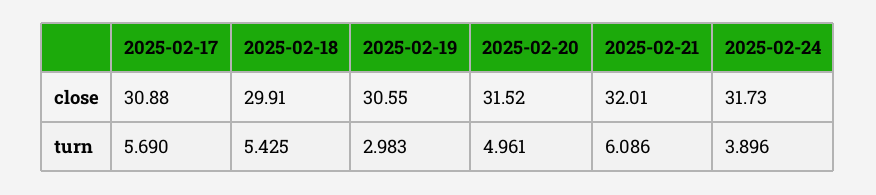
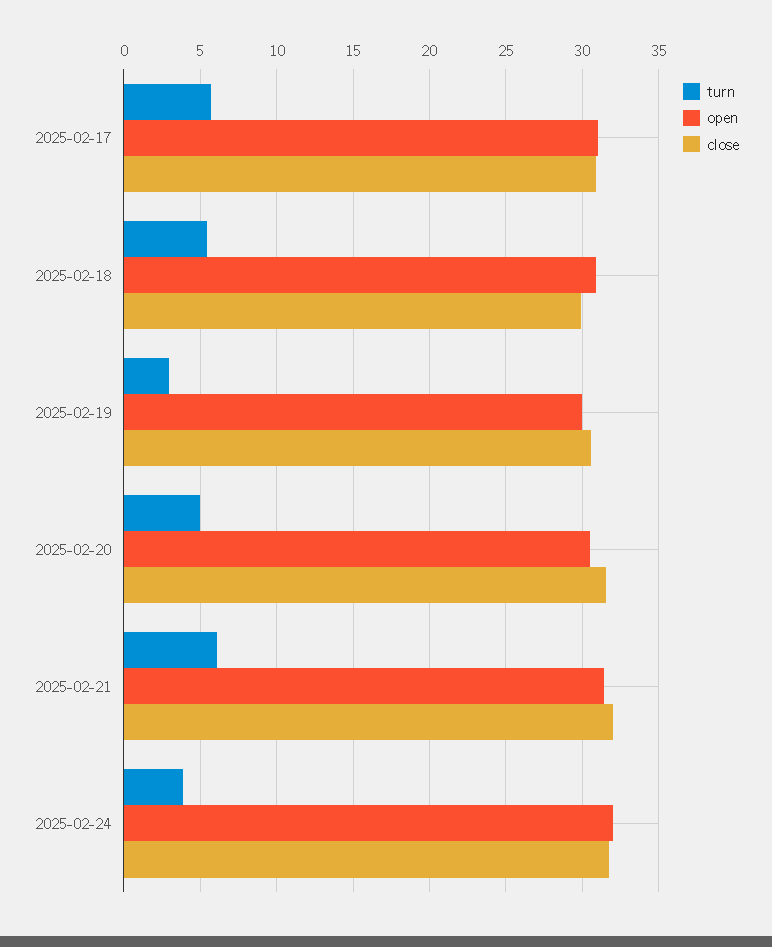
  {
    "close": {
      "2025-02-17": 30.88,
      "2025-02-18": 29.91,
      "2025-02-19": 30.55,
      "2025-02-20": 31.52,
      "2025-02-21": 32.01,
      "2025-02-24": 31.73
    },
    "turn": {
      "2025-02-17": 5.69,
      "2025-02-18": 5.425,
      "2025-02-19": 2.983,
      "2025-02-20": 4.961,
      "2025-02-21": 6.086,
      "2025-02-24": 3.896
-   }
+   },
+   "open": {
+     "2025-02-17": 31,
+     "2025-02-18": 31,
+     "2025-02-19": 30,
+     "2025-02-20": 30.5,
+     "2025-02-21": 31.5,
+     "2025-02-24": 32
+   }
  }

